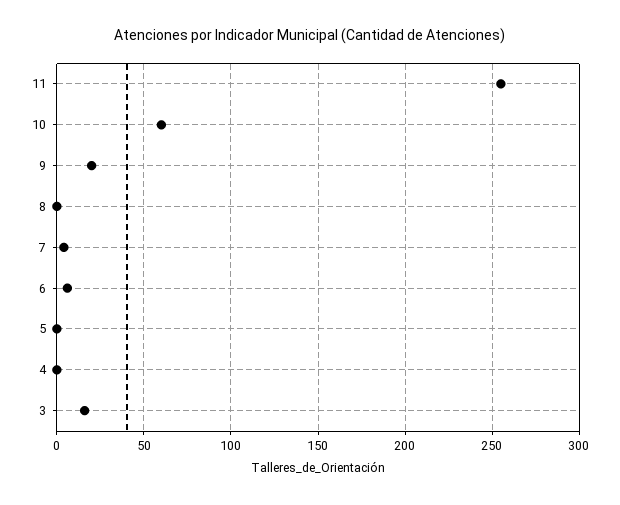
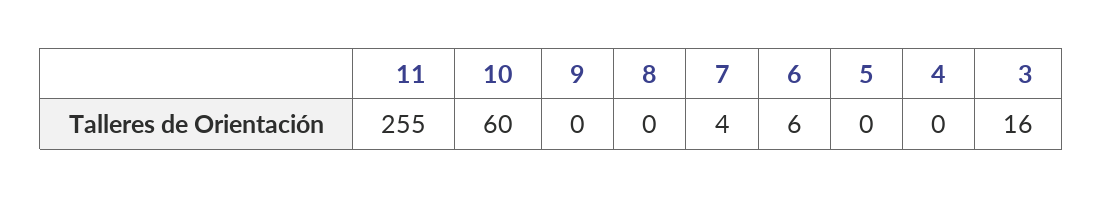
  {
    "11": 255,
    "10": 60,
-   "9": 20,
+   "9": 0,
    "8": 0,
    "7": 4,
    "6": 6,
    "5": 0,
    "4": 0,
    "3": 16
  }

